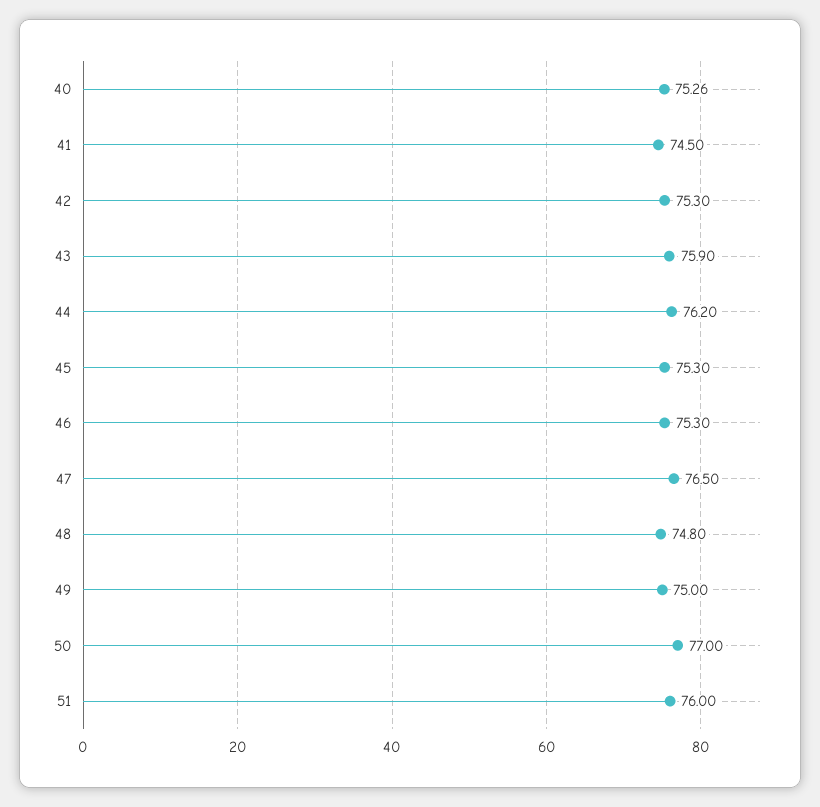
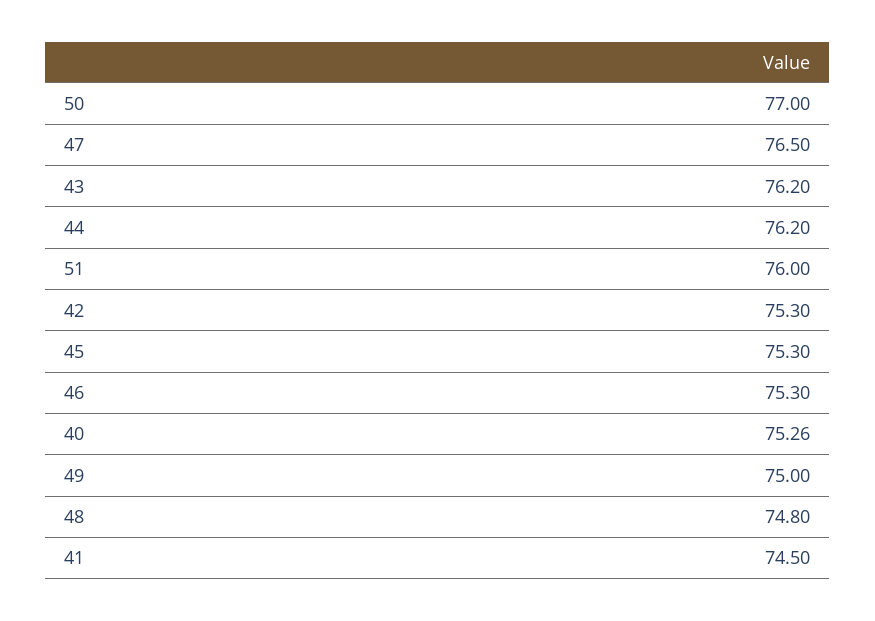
  {
    "40": 75.26,
    "41": 74.5,
    "42": 75.3,
-   "43": 75.9,
+   "43": 76.2,
    "44": 76.2,
    "45": 75.3,
    "46": 75.3,
    "47": 76.5,
    "48": 74.8,
    "49": 75,
    "50": 77,
    "51": 76
  }

